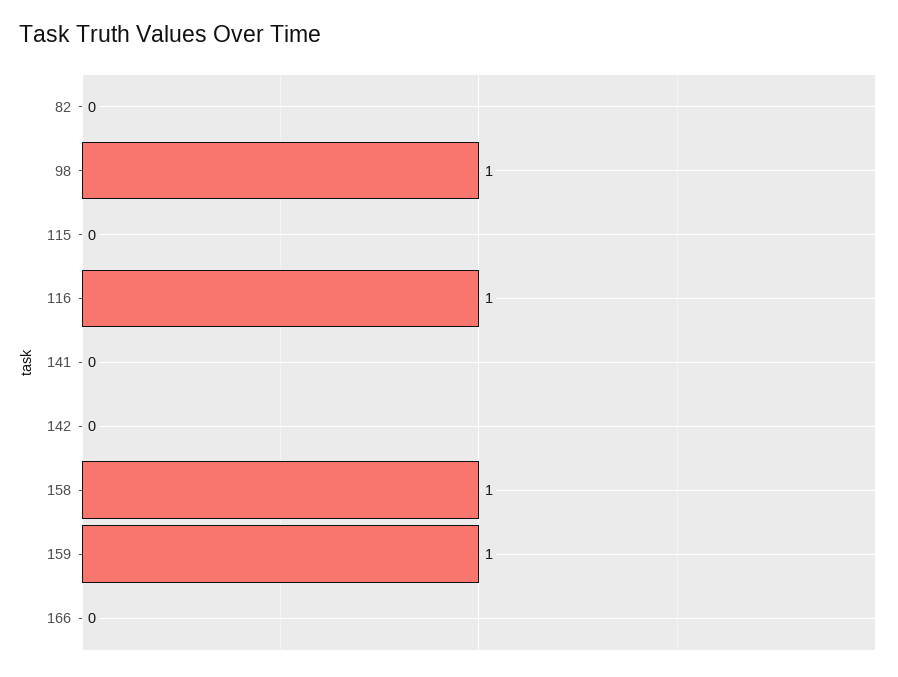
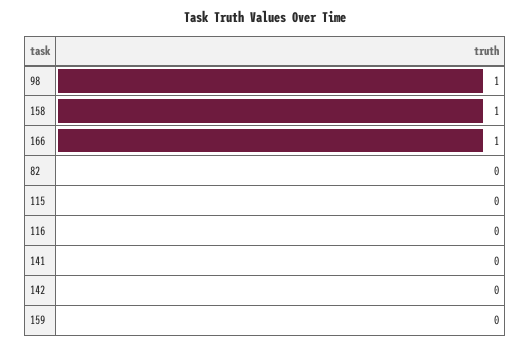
  {
    "82": 0,
    "98": 1,
    "115": 0,
-   "116": 1,
+   "116": 0,
    "141": 0,
    "142": 0,
    "158": 1,
-   "159": 1,
+   "159": 0,
-   "166": 0
+   "166": 1
  }

